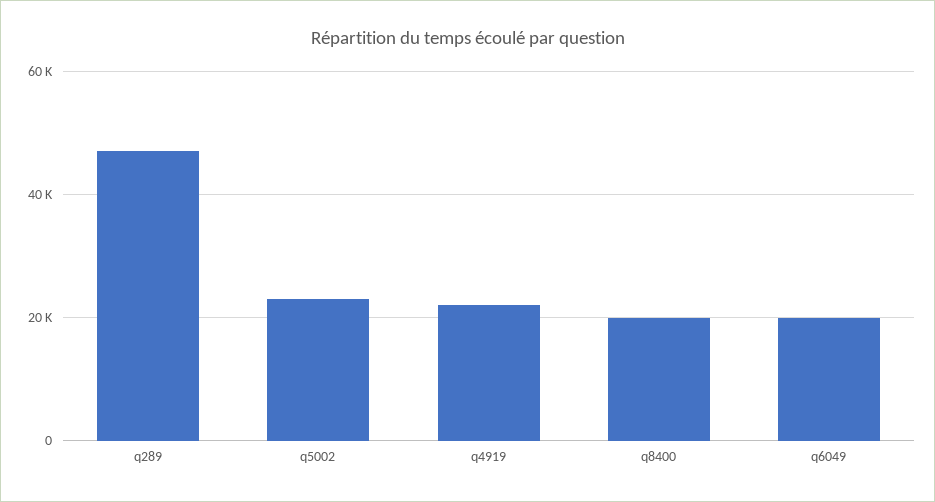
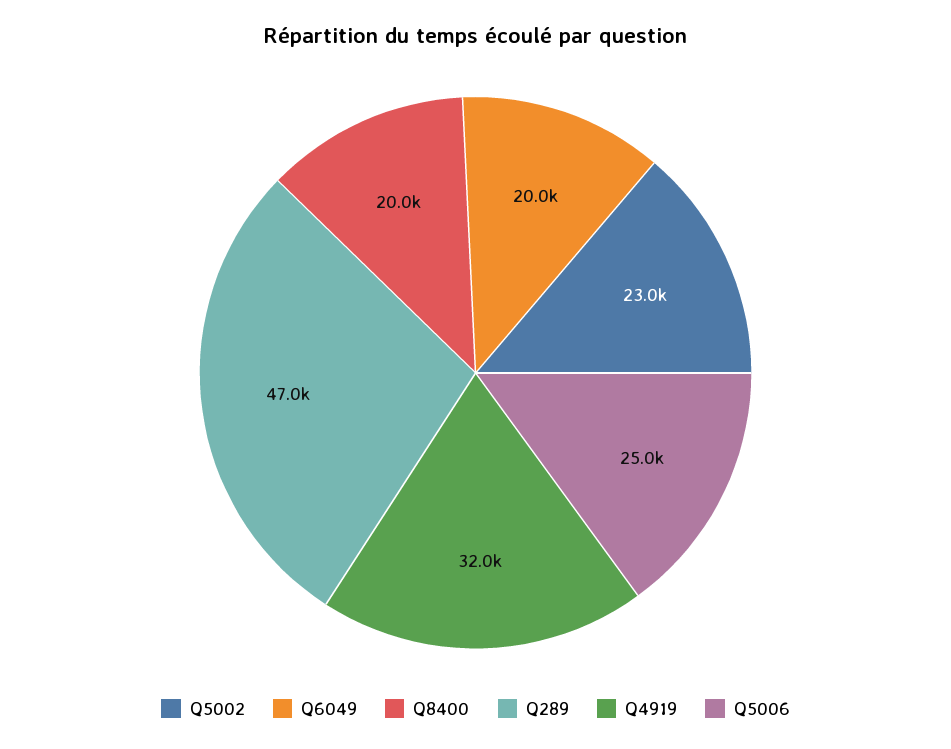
  {
    "q289": 47000,
    "q5002": 23000,
-   "q4919": 22000,
+   "q4919": 32000,
    "q8400": 20000,
-   "q6049": 20000
+   "q6049": 20000,
+   "Q5006": 25000
  }

